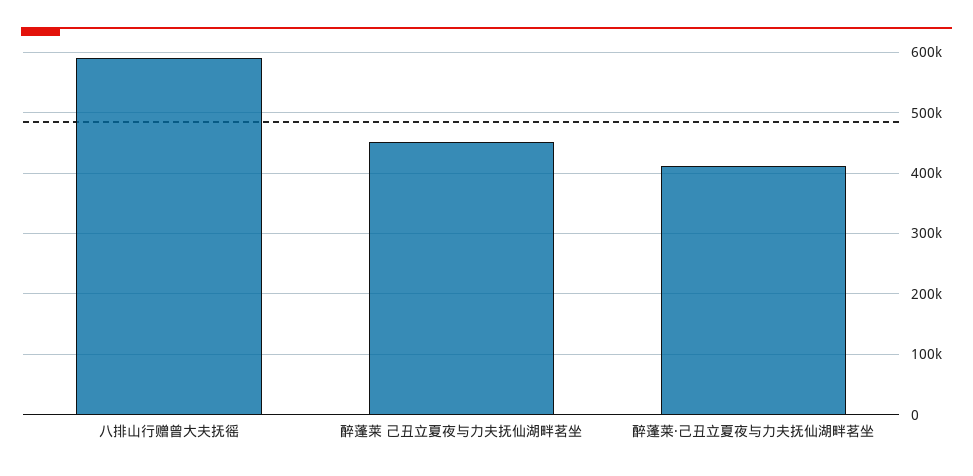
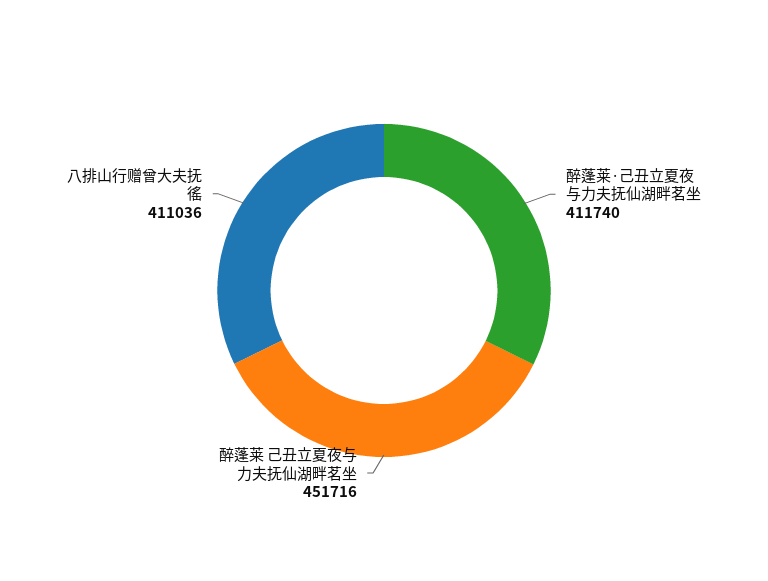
  {
-   "八排山行赠曾大夫抚徭": 590000,
+   "八排山行赠曾大夫抚徭": 411036,
    "醉蓬莱 己丑立夏夜与力夫抚仙湖畔茗坐": 451716,
    "醉蓬莱·己丑立夏夜与力夫抚仙湖畔茗坐": 411740
  }

